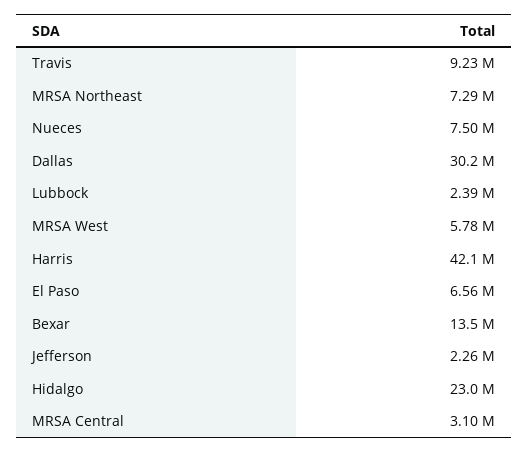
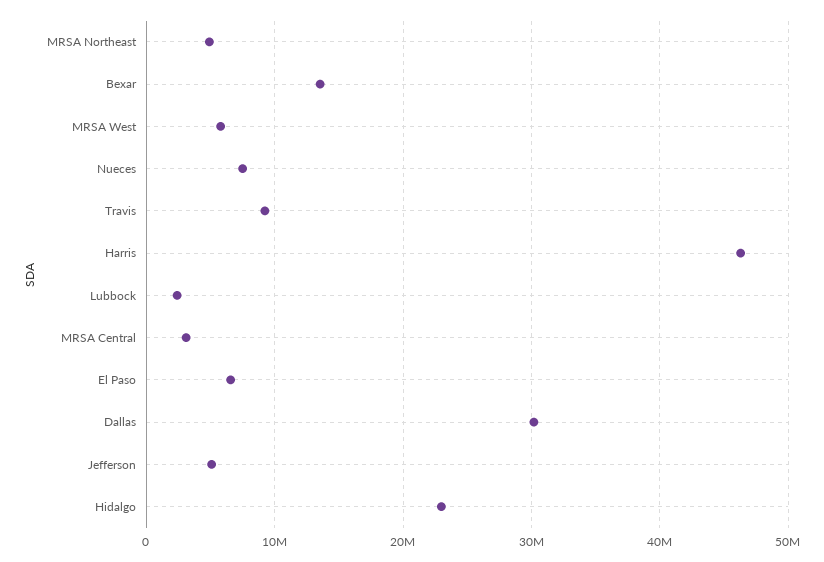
  {
    "Travis": 9230000,
-   "MRSA Northeast": 7290000,
+   "MRSA Northeast": 5000000,
    "Nueces": 7500000,
    "Dallas": 30200000,
    "Lubbock": 2390000,
    "MRSA West": 5780000,
-   "Harris": 42100000,
+   "Harris": 46000000,
    "El Paso": 6560000,
    "Bexar": 13500000,
-   "Jefferson": 2260000,
+   "Jefferson": 5000000,
    "Hidalgo": 23000000,
    "MRSA Central": 3100000
  }

